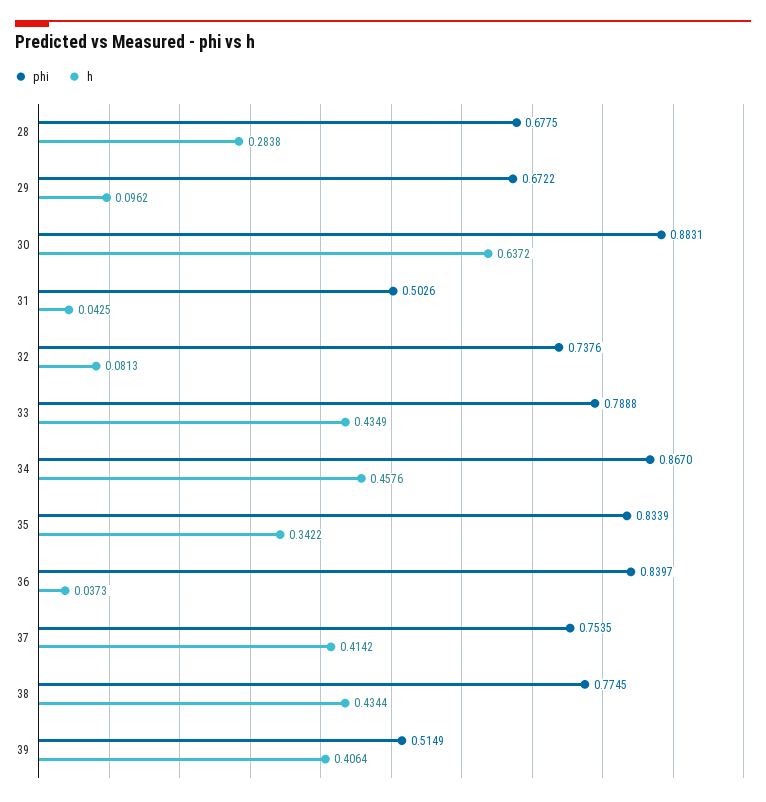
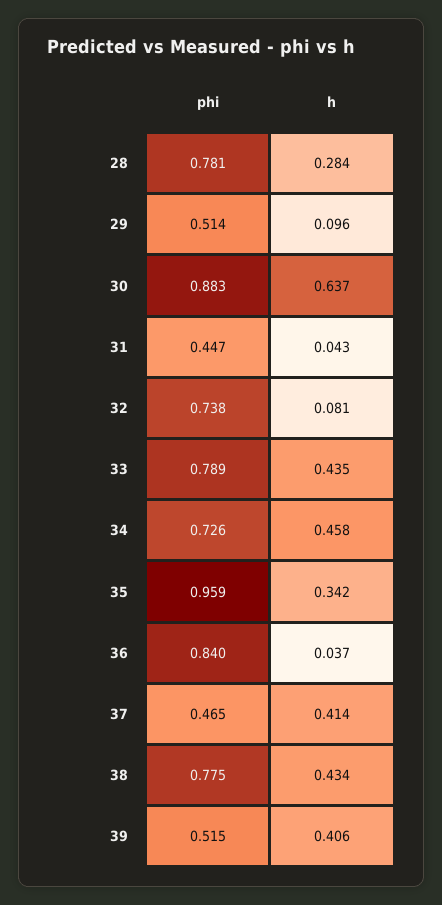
  {
    "phi": {
-     "28": 0.6775,
+     "28": 0.781,
-     "29": 0.6722,
+     "29": 0.514,
      "30": 0.8831,
-     "31": 0.5026,
+     "31": 0.447,
      "32": 0.7376,
      "33": 0.7888,
-     "34": 0.867,
+     "34": 0.726,
-     "35": 0.8339,
+     "35": 0.959,
      "36": 0.8397,
-     "37": 0.7535,
+     "37": 0.465,
      "38": 0.7745,
      "39": 0.5149
    },
    "h": {
      "28": 0.2838,
      "29": 0.0962,
      "30": 0.6372,
      "31": 0.0425,
      "32": 0.0813,
      "33": 0.4349,
      "34": 0.4576,
      "35": 0.3422,
      "36": 0.0373,
      "37": 0.4142,
      "38": 0.4344,
      "39": 0.4064
    }
  }

